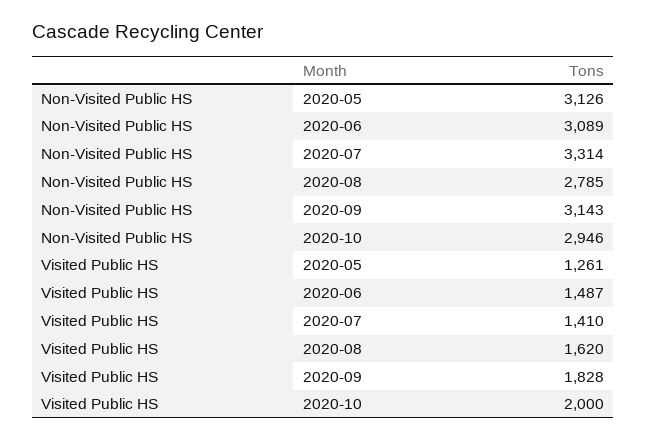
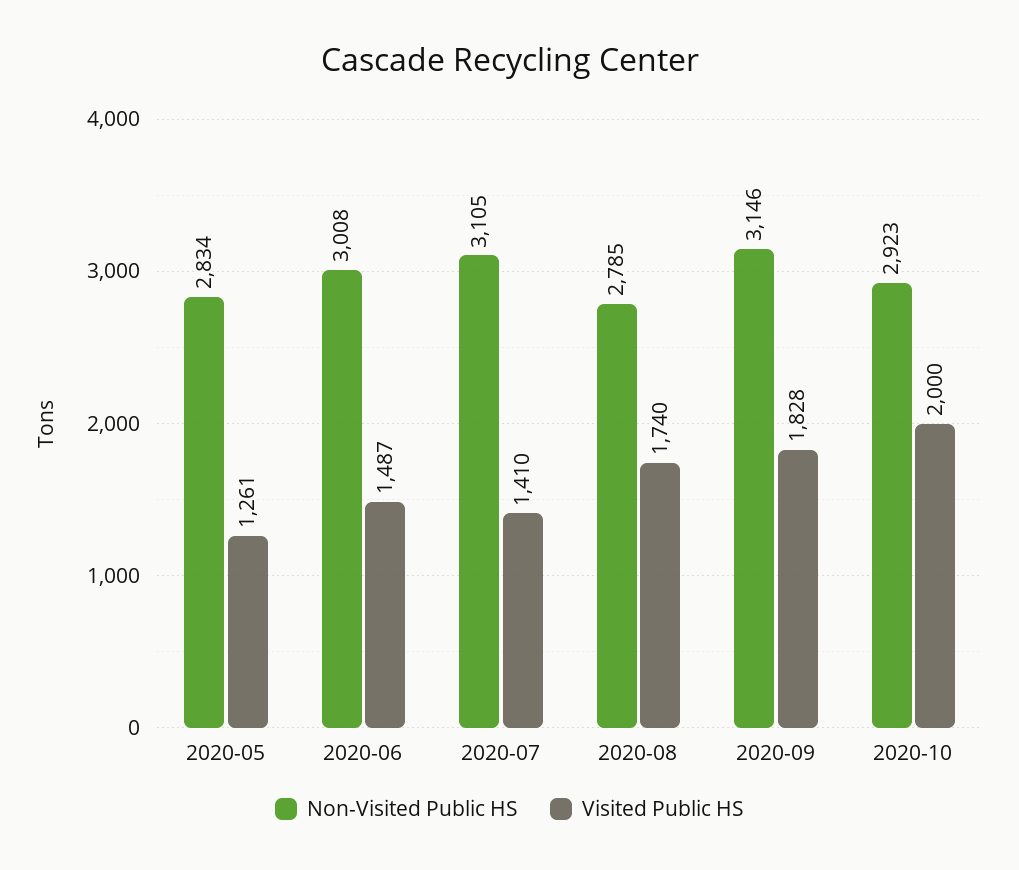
  {
    "Non-Visited Public HS": {
-     "2020-05": 3126,
+     "2020-05": 2834,
-     "2020-06": 3089,
+     "2020-06": 3008,
-     "2020-07": 3314,
+     "2020-07": 3105,
      "2020-08": 2785,
-     "2020-09": 3143,
+     "2020-09": 3146,
-     "2020-10": 2946
+     "2020-10": 2923
    },
    "Visited Public HS": {
      "2020-05": 1261,
      "2020-06": 1487,
      "2020-07": 1410,
-     "2020-08": 1620,
+     "2020-08": 1740,
      "2020-09": 1828,
      "2020-10": 2000
    }
  }

